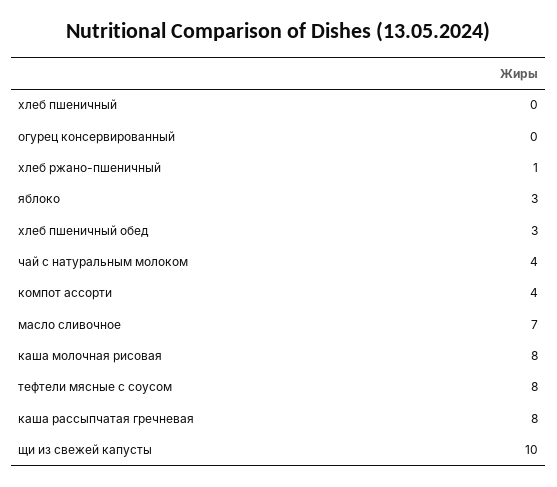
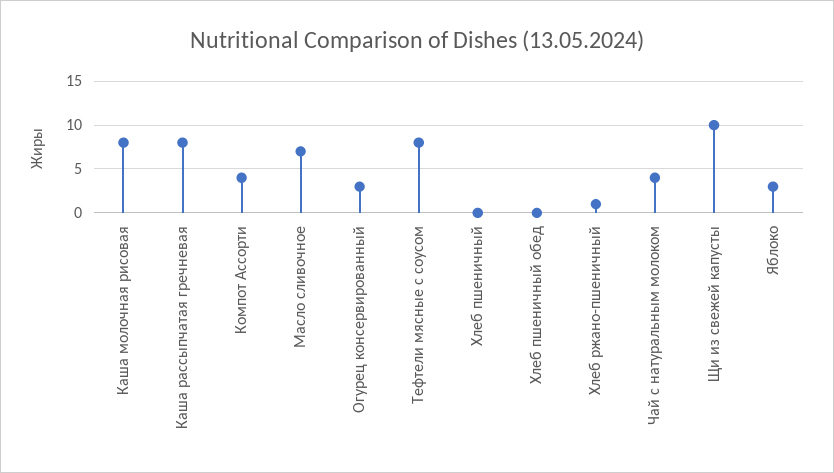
  {
    "хлеб пшеничный": 0,
-   "огурец консервированный": 0,
+   "огурец консервированный": 3,
    "хлеб ржано-пшеничный": 1,
    "яблоко": 3,
-   "хлеб пшеничный обед": 3,
+   "хлеб пшеничный обед": 0,
    "чай с натуральным молоком": 4,
    "компот ассорти": 4,
    "масло сливочное": 7,
    "каша молочная рисовая": 8,
    "тефтели мясные с соусом": 8,
    "каша рассыпчатая гречневая": 8,
    "щи из свежей капусты": 10
  }

